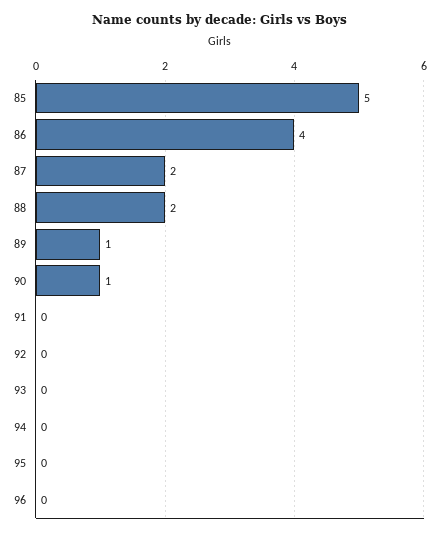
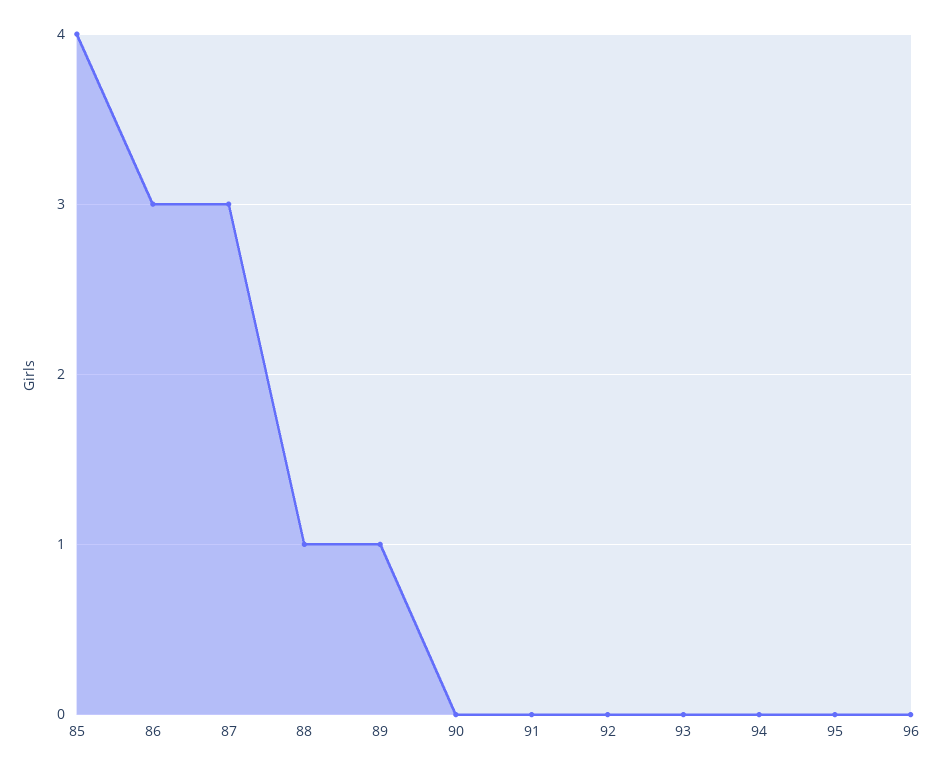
  {
-   "85": 5,
+   "85": 4,
-   "86": 4,
+   "86": 3,
-   "87": 2,
+   "87": 3,
-   "88": 2,
+   "88": 1,
    "89": 1,
-   "90": 1,
+   "90": 0,
    "91": 0,
    "92": 0,
    "93": 0,
    "94": 0,
    "95": 0,
    "96": 0
  }

